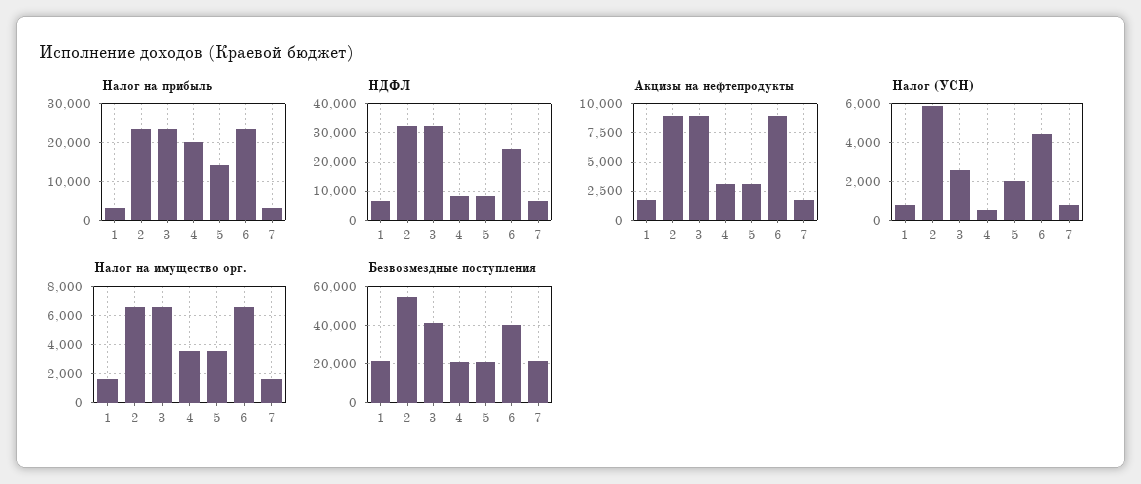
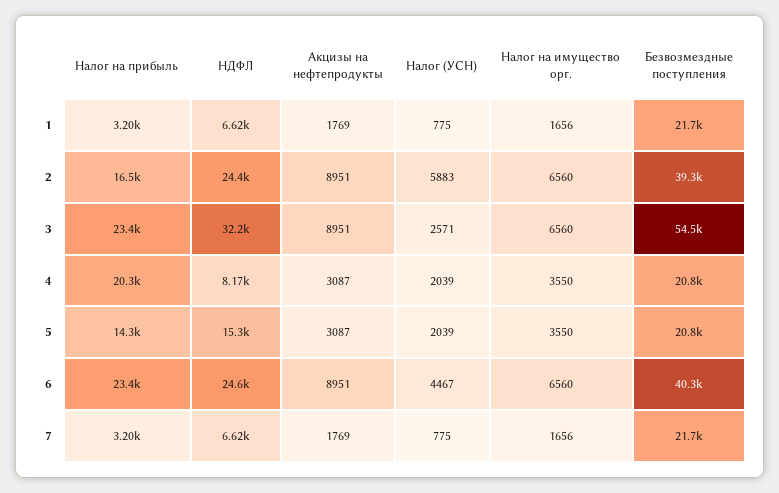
  {
    "Налог на прибыль": {
      "1": 3200,
-     "2": 24000,
+     "2": 16500,
      "3": 23400,
      "4": 20300,
      "5": 14300,
      "6": 23400,
      "7": 3200
    },
    "НДФЛ": {
      "1": 6620,
-     "2": 32500,
+     "2": 24400,
      "3": 32200,
      "4": 8170,
-     "5": 7500,
+     "5": 15300,
      "6": 24600,
      "7": 6620
    },
    "Акцизы на нефтепродукты": {
      "1": 1769,
      "2": 8951,
      "3": 8951,
      "4": 3087,
      "5": 3087,
      "6": 8951,
      "7": 1769
    },
    "Налог (УСН)": {
      "1": 775,
      "2": 5883,
      "3": 2571,
-     "4": 500,
+     "4": 2039,
      "5": 2039,
      "6": 4467,
      "7": 775
    },
    "Налог на имущество орг.": {
      "1": 1656,
      "2": 6560,
      "3": 6560,
      "4": 3550,
      "5": 3550,
      "6": 6560,
      "7": 1656
    },
    "Безвозмездные поступления": {
      "1": 21700,
-     "2": 55000,
+     "2": 39300,
-     "3": 40000,
+     "3": 54500,
      "4": 20800,
      "5": 20800,
      "6": 40300,
      "7": 21700
    }
  }

